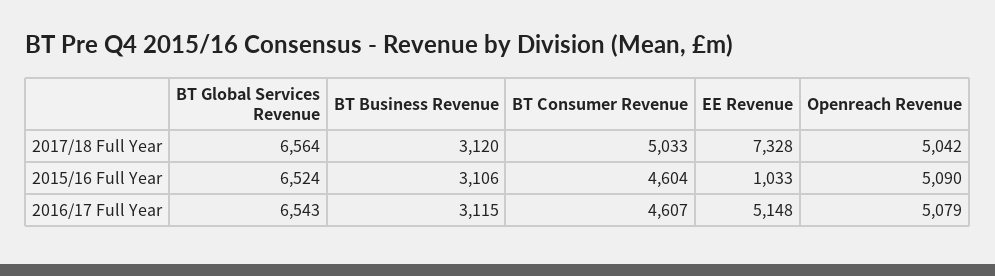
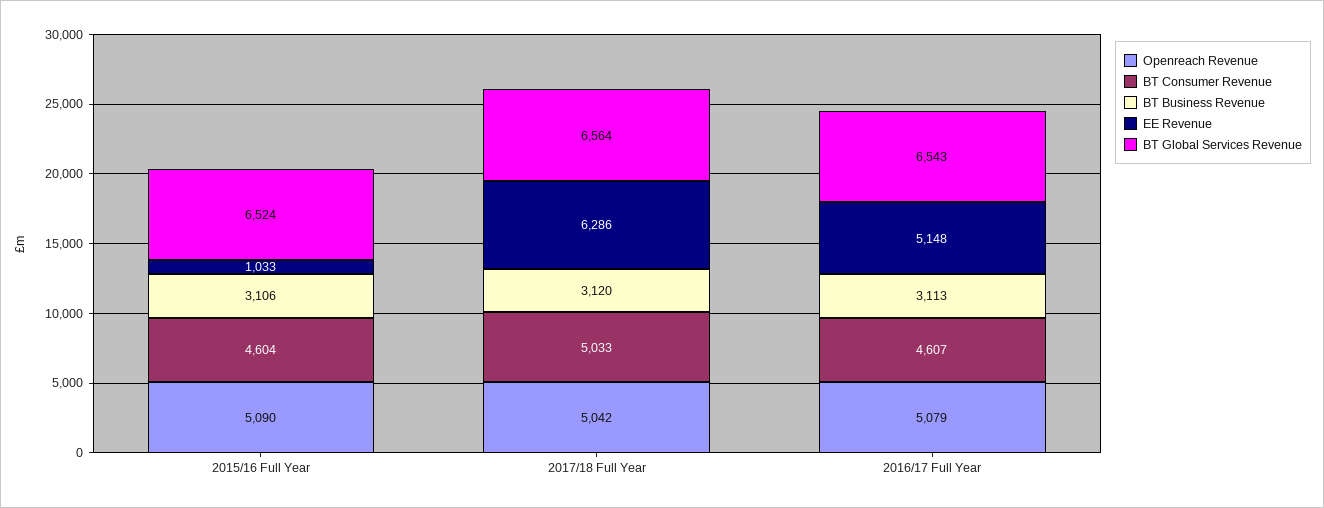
  {
    "BT Global Services Revenue": {
      "2017/18 Full Year": 6564,
      "2015/16 Full Year": 6524,
      "2016/17 Full Year": 6543
    },
    "BT Business Revenue": {
      "2017/18 Full Year": 3120,
      "2015/16 Full Year": 3106,
-     "2016/17 Full Year": 3115
+     "2016/17 Full Year": 3113
    },
    "BT Consumer Revenue": {
      "2017/18 Full Year": 5033,
      "2015/16 Full Year": 4604,
      "2016/17 Full Year": 4607
    },
    "EE Revenue": {
-     "2017/18 Full Year": 7328,
+     "2017/18 Full Year": 6286,
      "2015/16 Full Year": 1033,
      "2016/17 Full Year": 5148
    },
    "Openreach Revenue": {
      "2017/18 Full Year": 5042,
      "2015/16 Full Year": 5090,
      "2016/17 Full Year": 5079
    }
  }

